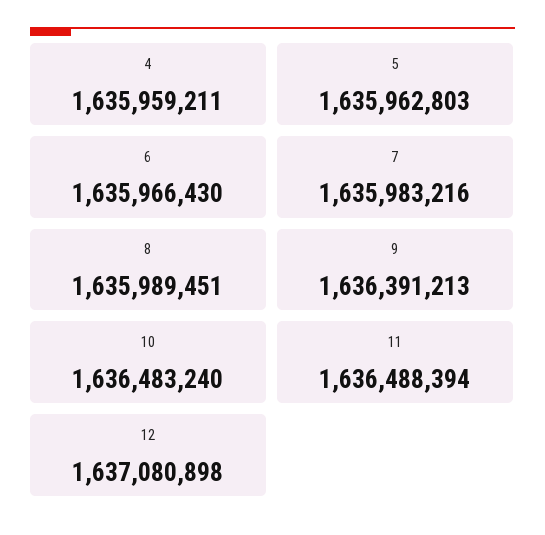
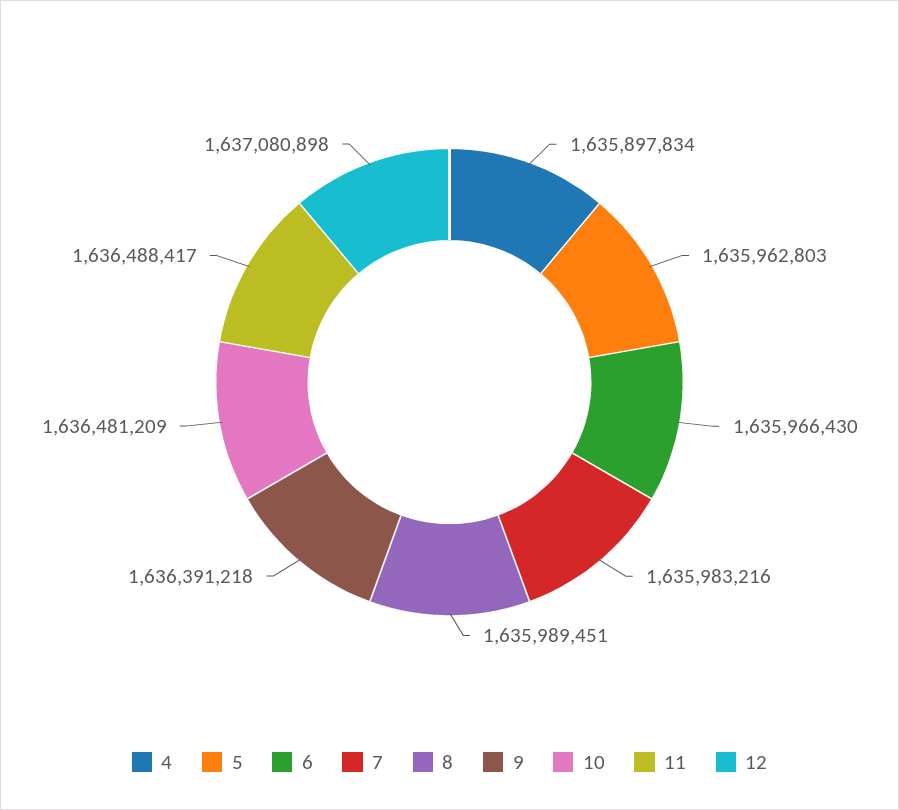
  {
-   "4": 1635959211,
+   "4": 1635897834,
    "5": 1635962803,
    "6": 1635966430,
    "7": 1635983216,
    "8": 1635989451,
-   "9": 1636391213,
+   "9": 1636391218,
-   "10": 1636483240,
+   "10": 1636481209,
-   "11": 1636488394,
+   "11": 1636488417,
    "12": 1637080898
  }

